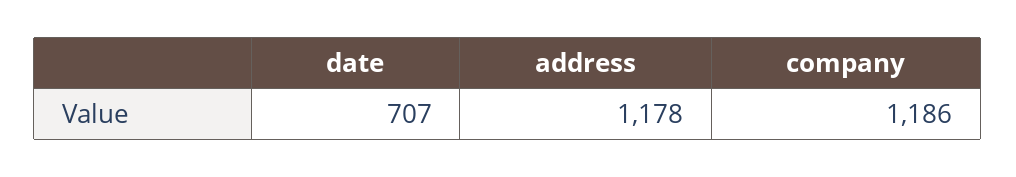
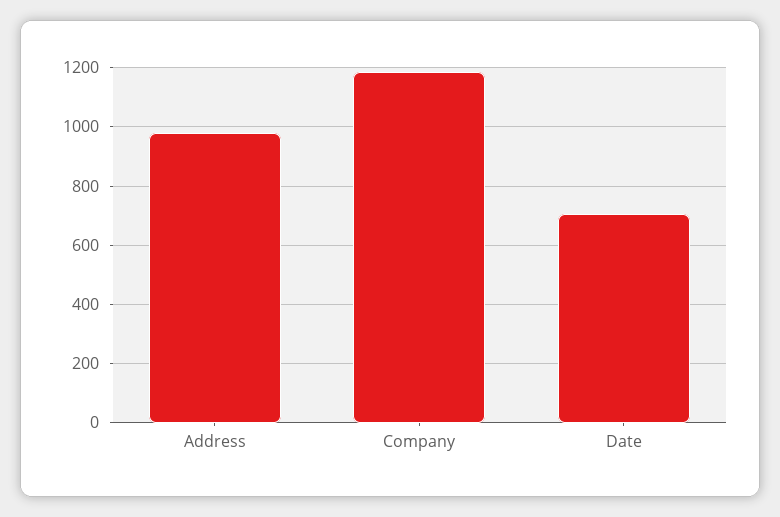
  {
    "date": 707,
-   "address": 1178,
+   "address": 975,
    "company": 1186
  }

